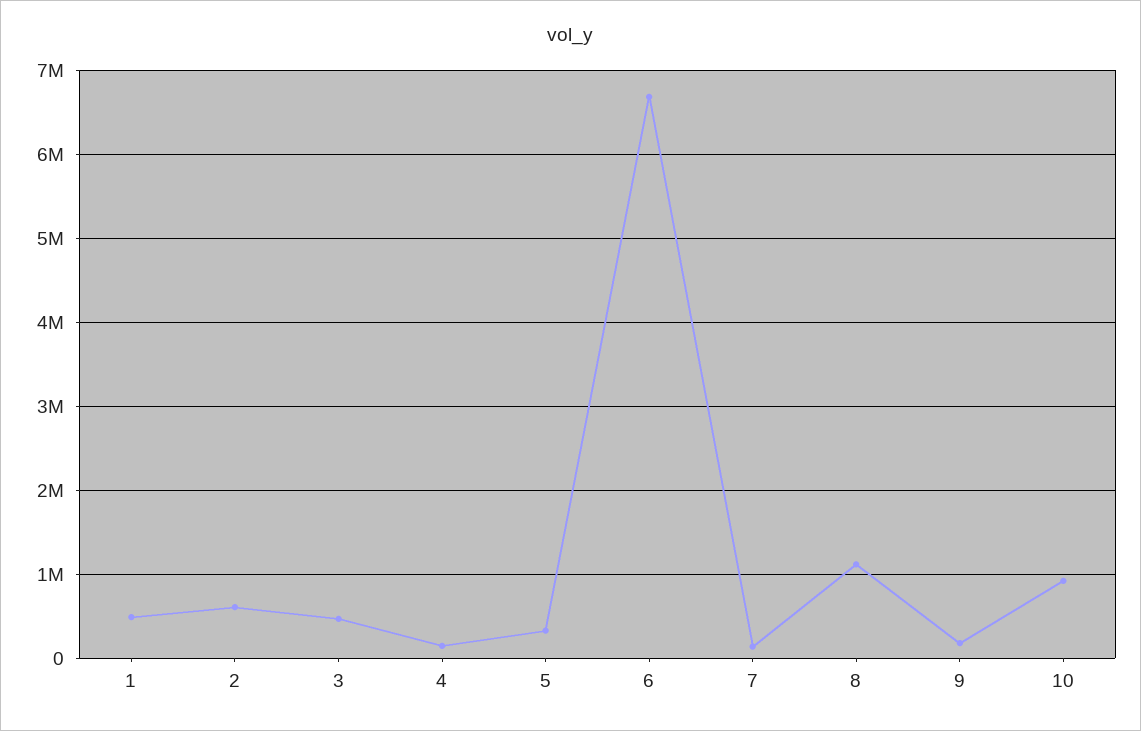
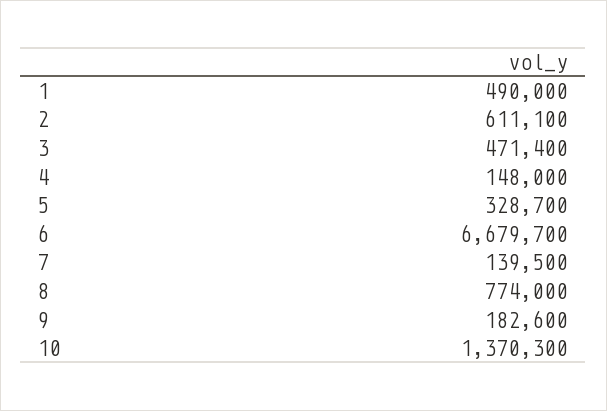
  {
    "1": 490000,
    "2": 611100,
    "3": 471400,
    "4": 148000,
    "5": 328700,
    "6": 6679700,
    "7": 139500,
-   "8": 1100000,
+   "8": 774000,
    "9": 182600,
-   "10": 900000
+   "10": 1370300
  }

